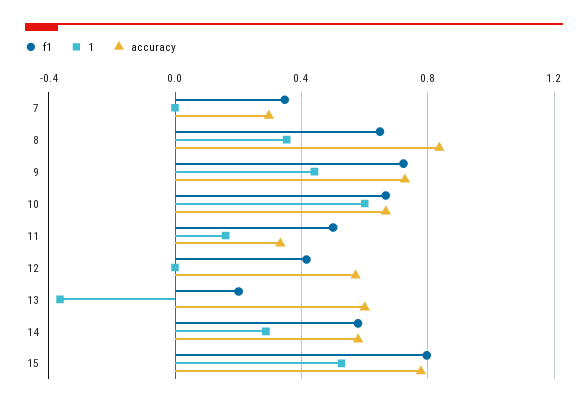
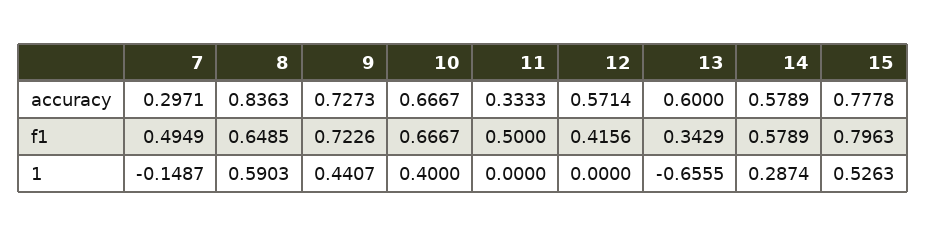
  {
    "f1": {
-     "7": 0.35,
+     "7": 0.4949,
      "8": 0.6485,
      "9": 0.7226,
      "10": 0.6667,
      "11": 0.5,
      "12": 0.4156,
-     "13": 0.2,
+     "13": 0.3429,
      "14": 0.5789,
      "15": 0.7963
    },
    "1": {
-     "7": 0,
+     "7": -0.1487,
-     "8": 0.35,
+     "8": 0.5903,
      "9": 0.4407,
-     "10": 0.6,
+     "10": 0.4,
-     "11": 0.15,
+     "11": 0,
      "12": 0,
-     "13": -0.35,
+     "13": -0.6555,
      "14": 0.2874,
      "15": 0.5263
    },
    "accuracy": {
      "7": 0.2971,
      "8": 0.8363,
      "9": 0.7273,
      "10": 0.6667,
      "11": 0.3333,
      "12": 0.5714,
      "13": 0.6,
      "14": 0.5789,
      "15": 0.7778
    }
  }

